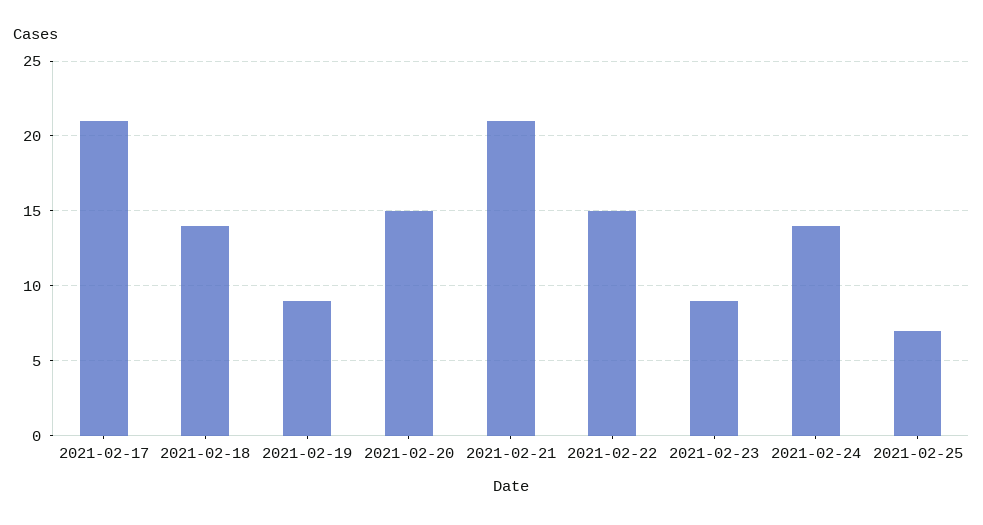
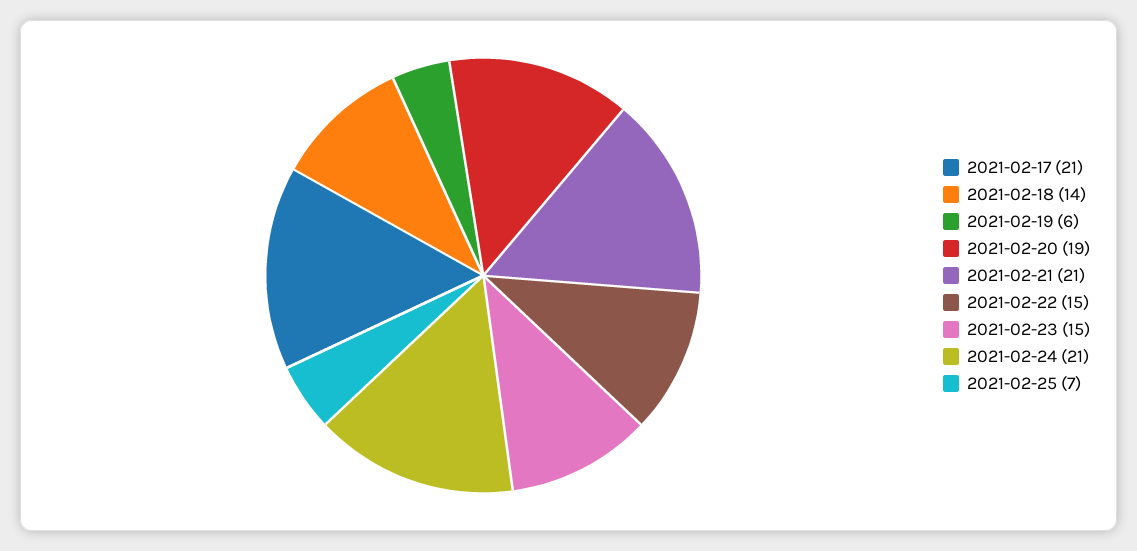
  {
    "2021-02-17": 21,
    "2021-02-18": 14,
-   "2021-02-19": 9,
+   "2021-02-19": 6,
-   "2021-02-20": 15,
+   "2021-02-20": 19,
    "2021-02-21": 21,
    "2021-02-22": 15,
-   "2021-02-23": 9,
+   "2021-02-23": 15,
-   "2021-02-24": 14,
+   "2021-02-24": 21,
    "2021-02-25": 7
  }

